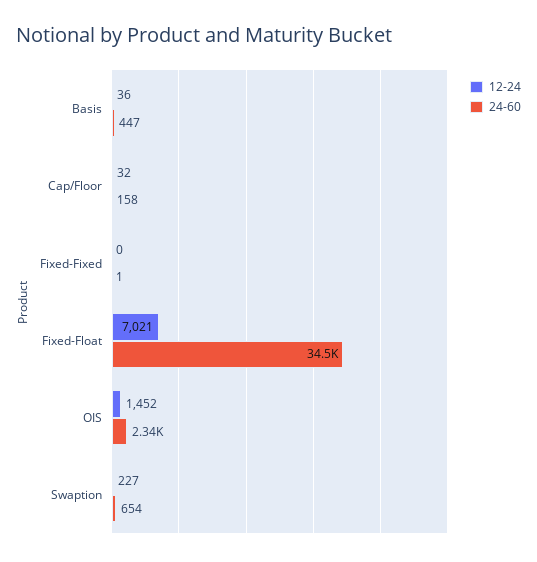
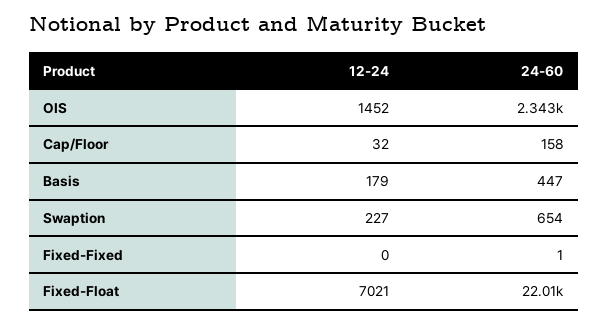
  {
    "12-24": {
-     "Basis": 36,
+     "Basis": 179,
      "Cap/Floor": 32,
      "Fixed-Fixed": 0,
      "Fixed-Float": 7021,
      "OIS": 1452,
      "Swaption": 227
    },
    "24-60": {
      "Basis": 447,
      "Cap/Floor": 158,
      "Fixed-Fixed": 1,
-     "Fixed-Float": 34500,
+     "Fixed-Float": 22010,
      "OIS": 2343,
      "Swaption": 654
    }
  }

